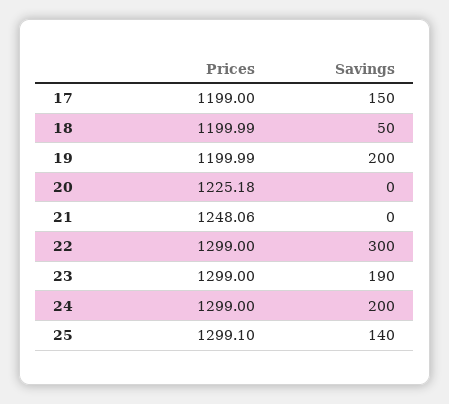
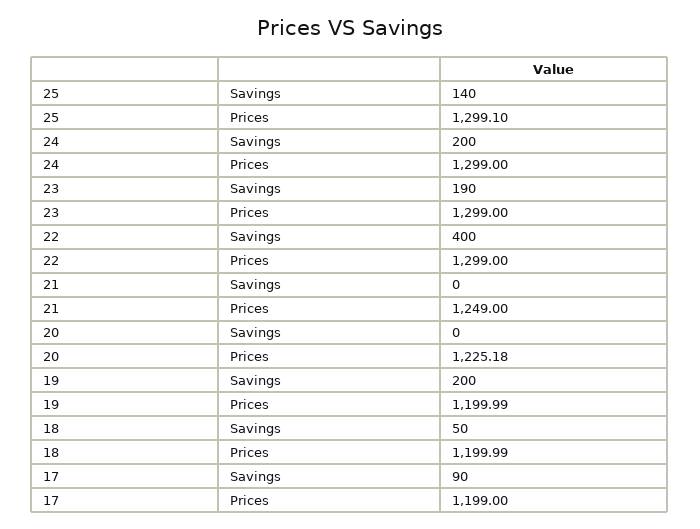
  {
    "Prices": {
      "17": 1199,
      "18": 1199.99,
      "19": 1199.99,
      "20": 1225.18,
-     "21": 1248.06,
+     "21": 1249,
      "22": 1299,
      "23": 1299,
      "24": 1299,
      "25": 1299.1
    },
    "Savings": {
-     "17": 150,
+     "17": 90,
      "18": 50,
      "19": 200,
      "20": 0,
      "21": 0,
-     "22": 300,
+     "22": 400,
      "23": 190,
      "24": 200,
      "25": 140
    }
  }

